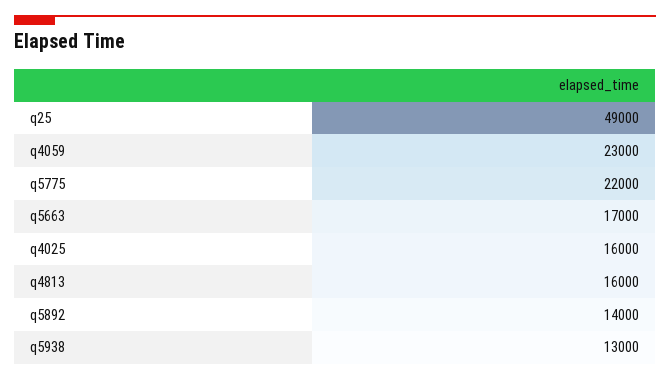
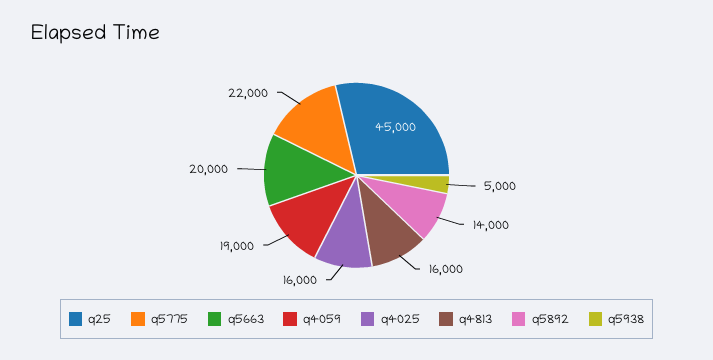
  {
-   "q25": 49000,
+   "q25": 45000,
-   "q4059": 23000,
+   "q4059": 19000,
    "q5775": 22000,
-   "q5663": 17000,
+   "q5663": 20000,
    "q4025": 16000,
    "q4813": 16000,
    "q5892": 14000,
-   "q5938": 13000
+   "q5938": 5000
  }

